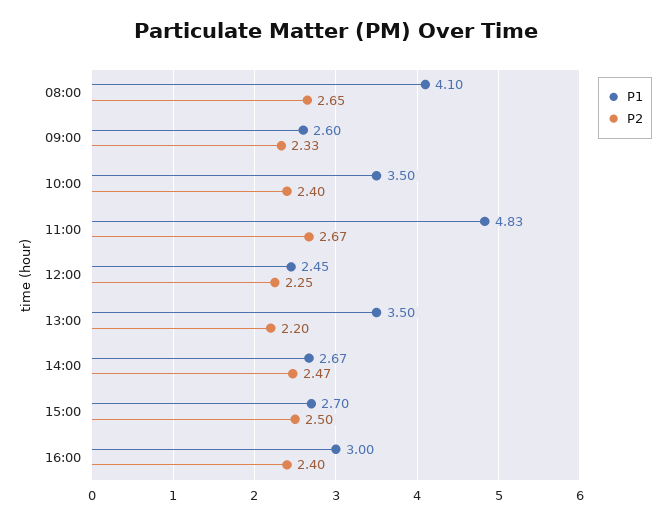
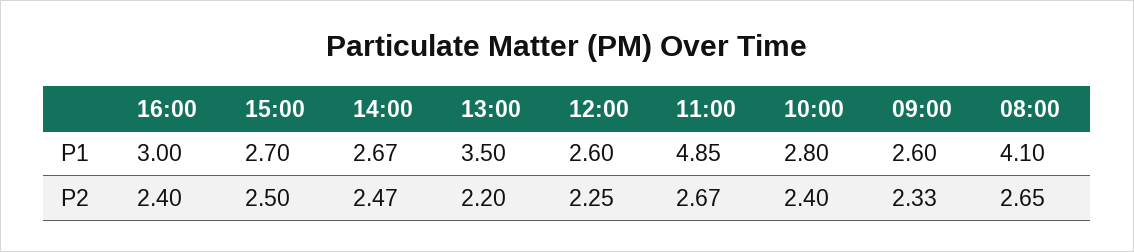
  {
    "P1": {
      "08:00": 4.1,
      "09:00": 2.6,
-     "10:00": 3.5,
+     "10:00": 2.8,
-     "11:00": 4.83,
+     "11:00": 4.85,
-     "12:00": 2.45,
+     "12:00": 2.6,
      "13:00": 3.5,
      "14:00": 2.67,
      "15:00": 2.7,
      "16:00": 3
    },
    "P2": {
      "08:00": 2.65,
      "09:00": 2.33,
      "10:00": 2.4,
      "11:00": 2.67,
      "12:00": 2.25,
      "13:00": 2.2,
      "14:00": 2.47,
      "15:00": 2.5,
      "16:00": 2.4
    }
  }

